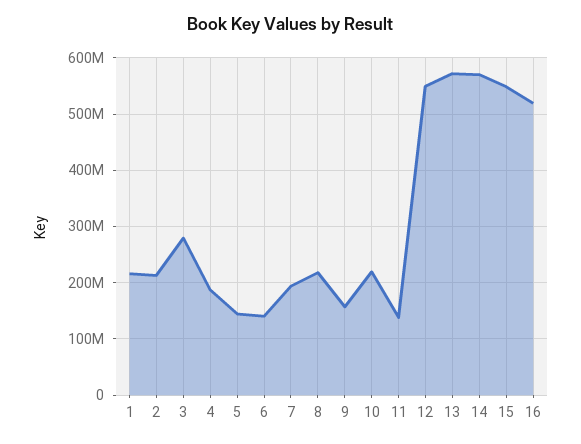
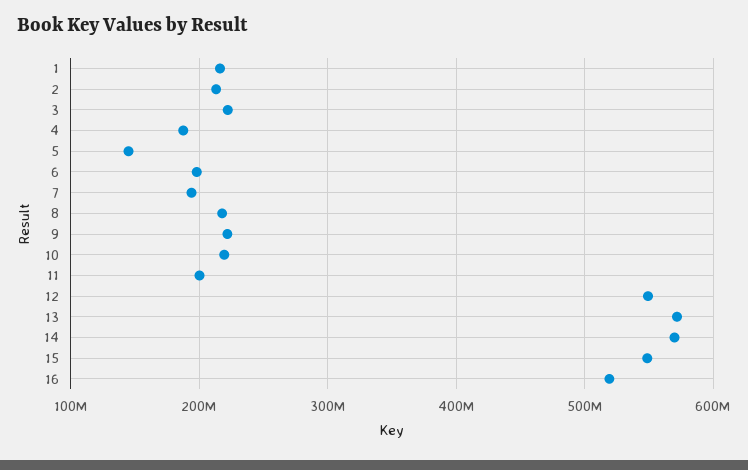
  {
    "1": 220000000,
    "2": 210000000,
-   "3": 280000000,
+   "3": 220000000,
    "4": 190000000,
    "5": 140000000,
-   "6": 140000000,
+   "6": 200000000,
    "7": 190000000,
    "8": 220000000,
-   "9": 160000000,
+   "9": 220000000,
    "10": 220000000,
-   "11": 140000000,
+   "11": 200000000,
    "12": 550000000,
    "13": 570000000,
    "14": 570000000,
    "15": 550000000,
    "16": 520000000
  }

